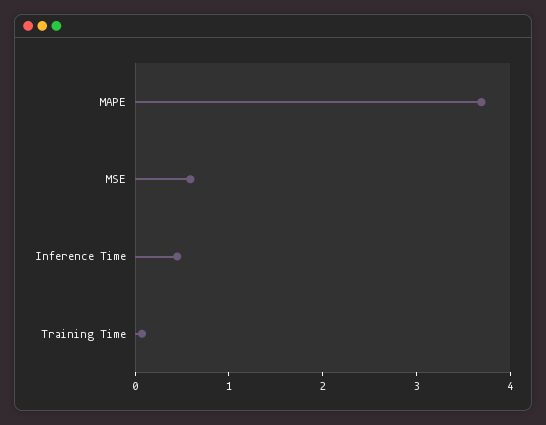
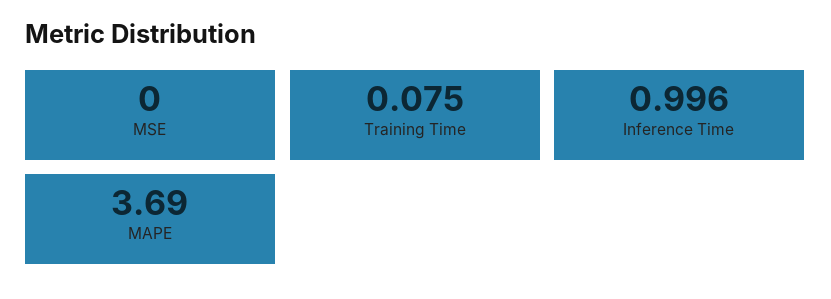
  {
    "MAPE": 3.69,
-   "MSE": 0.6,
+   "MSE": 0,
-   "Inference Time": 0.4,
+   "Inference Time": 0.996,
    "Training Time": 0.075
  }

